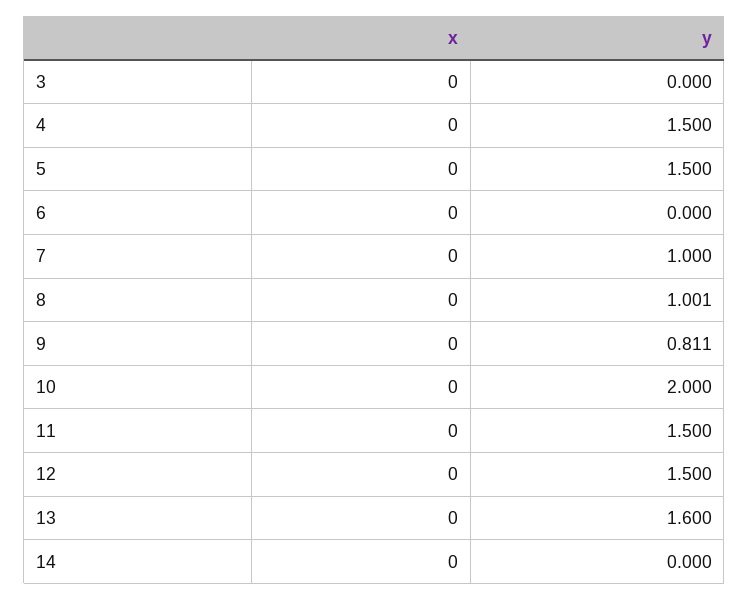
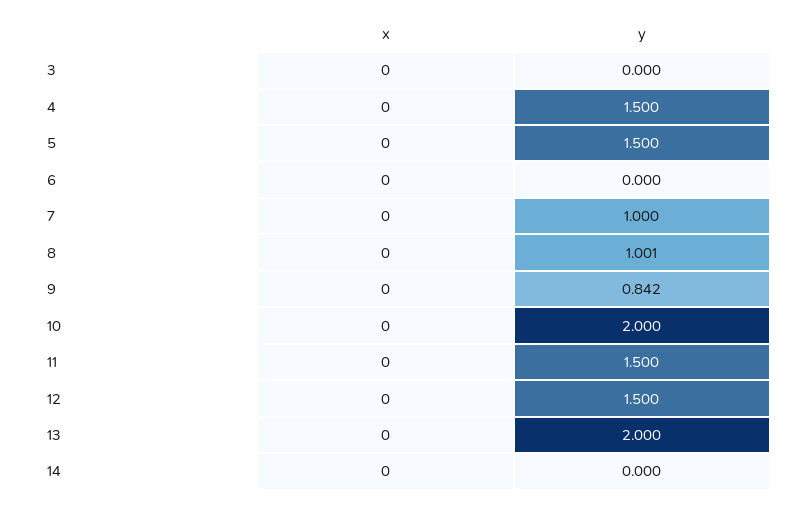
  {
    "x": {
      "3": 0,
      "4": 0,
      "5": 0,
      "6": 0,
      "7": 0,
      "8": 0,
      "9": 0,
      "10": 0,
      "11": 0,
      "12": 0,
      "13": 0,
      "14": 0
    },
    "y": {
      "3": 0,
      "4": 1.5,
      "5": 1.5,
      "6": 0,
      "7": 1,
      "8": 1.001,
-     "9": 0.811,
+     "9": 0.842,
      "10": 2,
      "11": 1.5,
      "12": 1.5,
-     "13": 1.6,
+     "13": 2,
      "14": 0
    }
  }

